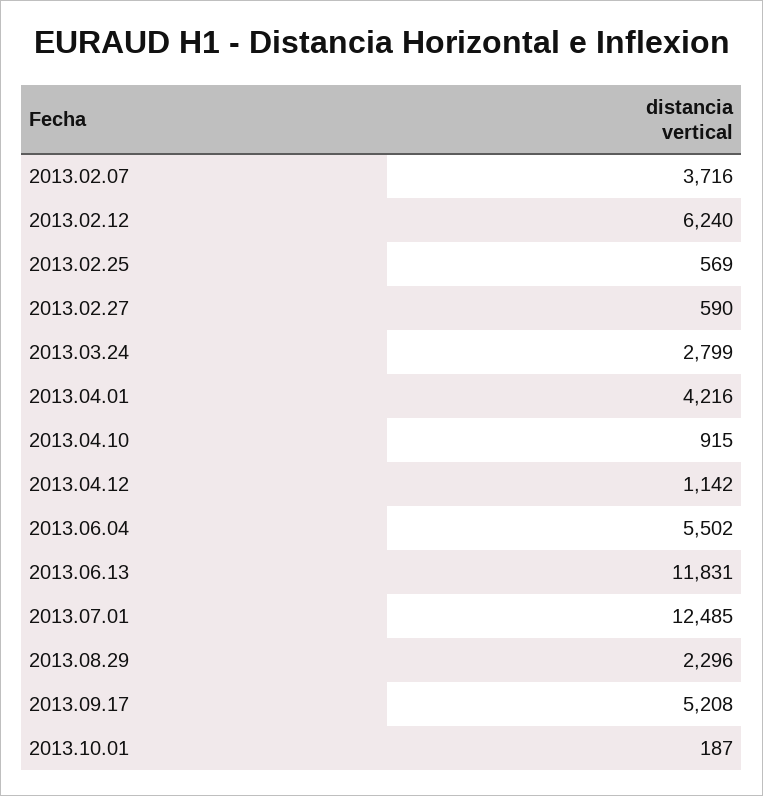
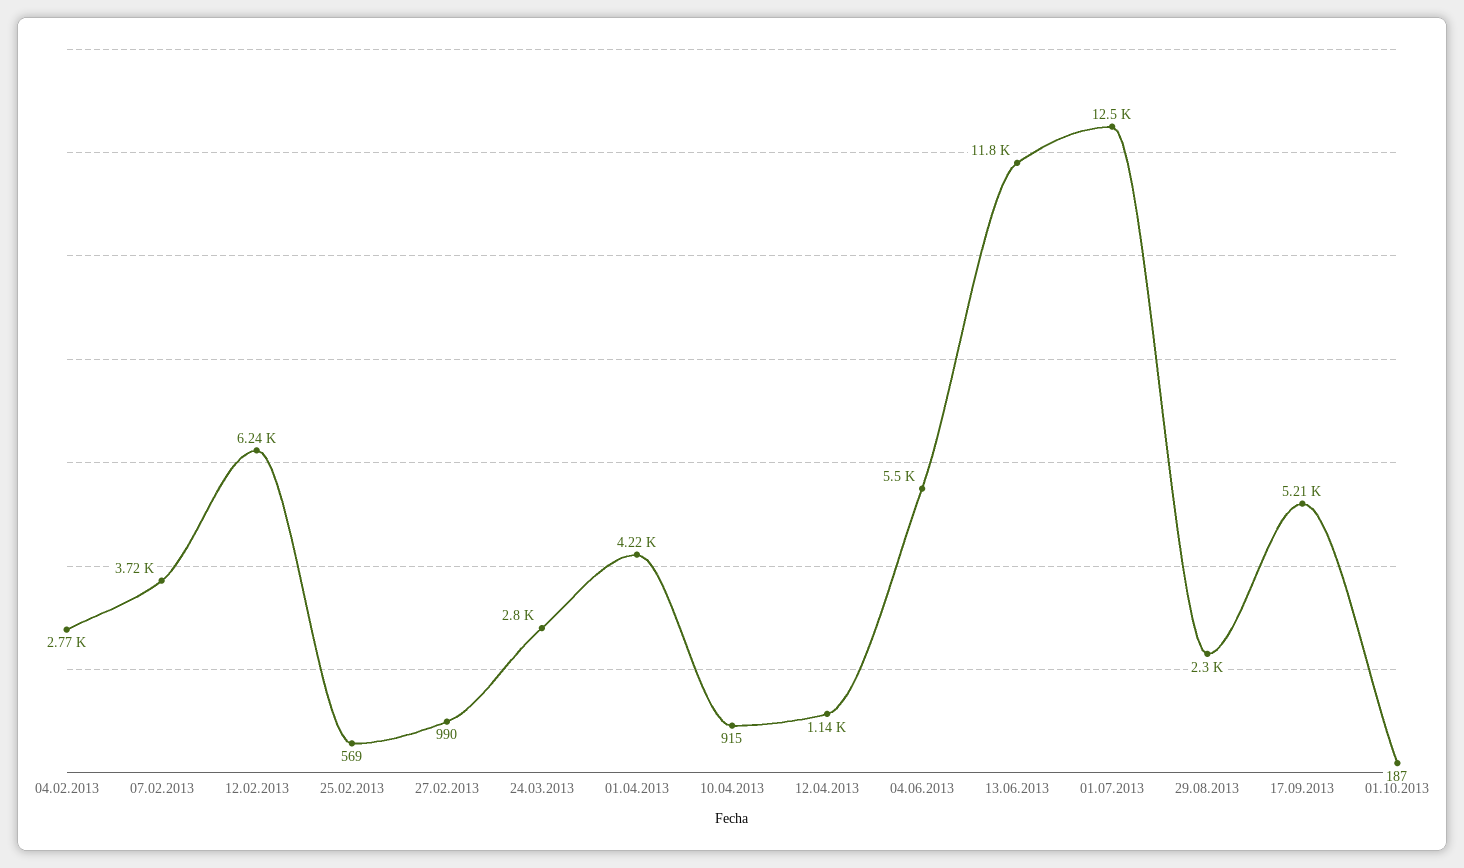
  {
    "2013.02.07": 3716,
    "2013.02.12": 6240,
    "2013.02.25": 569,
-   "2013.02.27": 590,
+   "2013.02.27": 990,
    "2013.03.24": 2799,
    "2013.04.01": 4216,
    "2013.04.10": 915,
    "2013.04.12": 1142,
    "2013.06.04": 5502,
    "2013.06.13": 11831,
    "2013.07.01": 12485,
    "2013.08.29": 2296,
    "2013.09.17": 5208,
-   "2013.10.01": 187
+   "2013.10.01": 187,
+   "04.02.2013": 2770
  }

